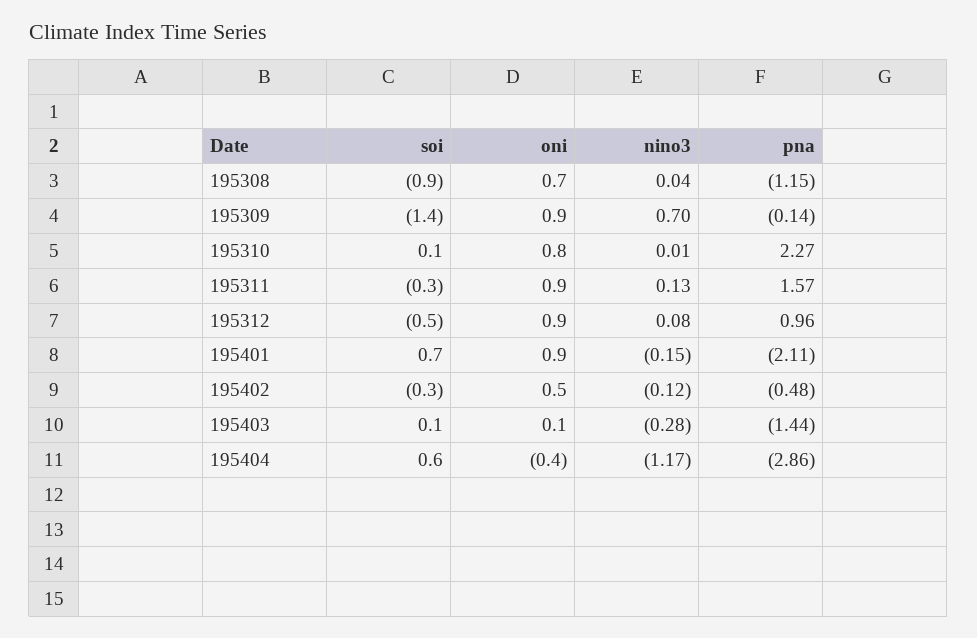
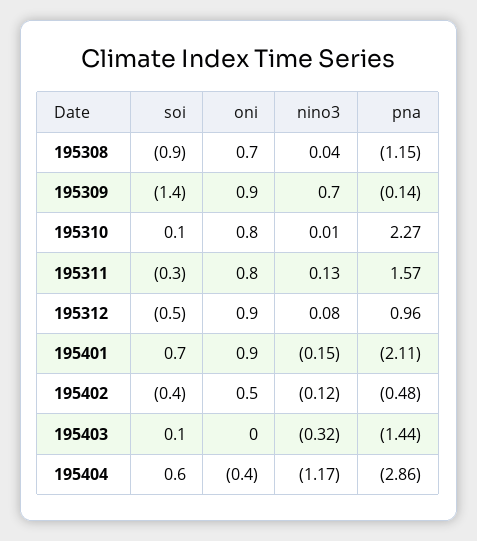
  {
    "soi": {
      "195308": -0.9,
      "195309": -1.4,
      "195310": 0.1,
      "195311": -0.3,
      "195312": -0.5,
      "195401": 0.7,
-     "195402": -0.3,
+     "195402": -0.4,
      "195403": 0.1,
      "195404": 0.6
    },
    "oni": {
      "195308": 0.7,
      "195309": 0.9,
      "195310": 0.8,
-     "195311": 0.9,
+     "195311": 0.8,
      "195312": 0.9,
      "195401": 0.9,
      "195402": 0.5,
-     "195403": 0.1,
+     "195403": 0,
      "195404": -0.4
    },
    "nino3": {
      "195308": 0.04,
      "195309": 0.7,
      "195310": 0.01,
      "195311": 0.13,
      "195312": 0.08,
      "195401": -0.15,
      "195402": -0.12,
-     "195403": -0.28,
+     "195403": -0.32,
      "195404": -1.17
    },
    "pna": {
      "195308": -1.15,
      "195309": -0.14,
      "195310": 2.27,
      "195311": 1.57,
      "195312": 0.96,
      "195401": -2.11,
      "195402": -0.48,
      "195403": -1.44,
      "195404": -2.86
    }
  }

